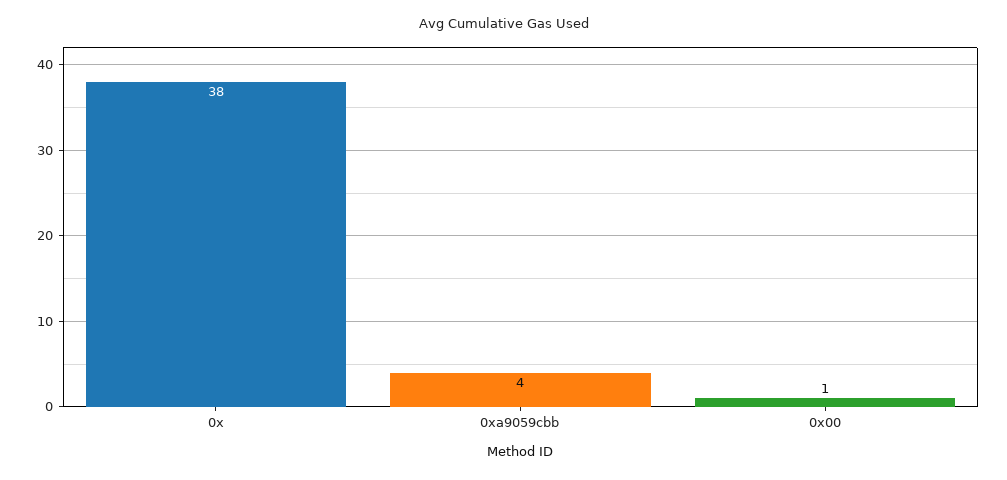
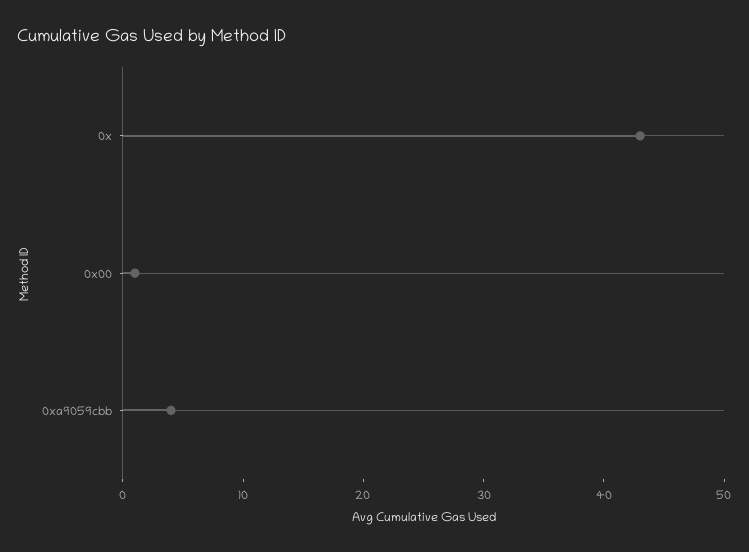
  {
-   "0x": 38,
+   "0x": 43,
    "0xa9059cbb": 4,
    "0x00": 1
  }

